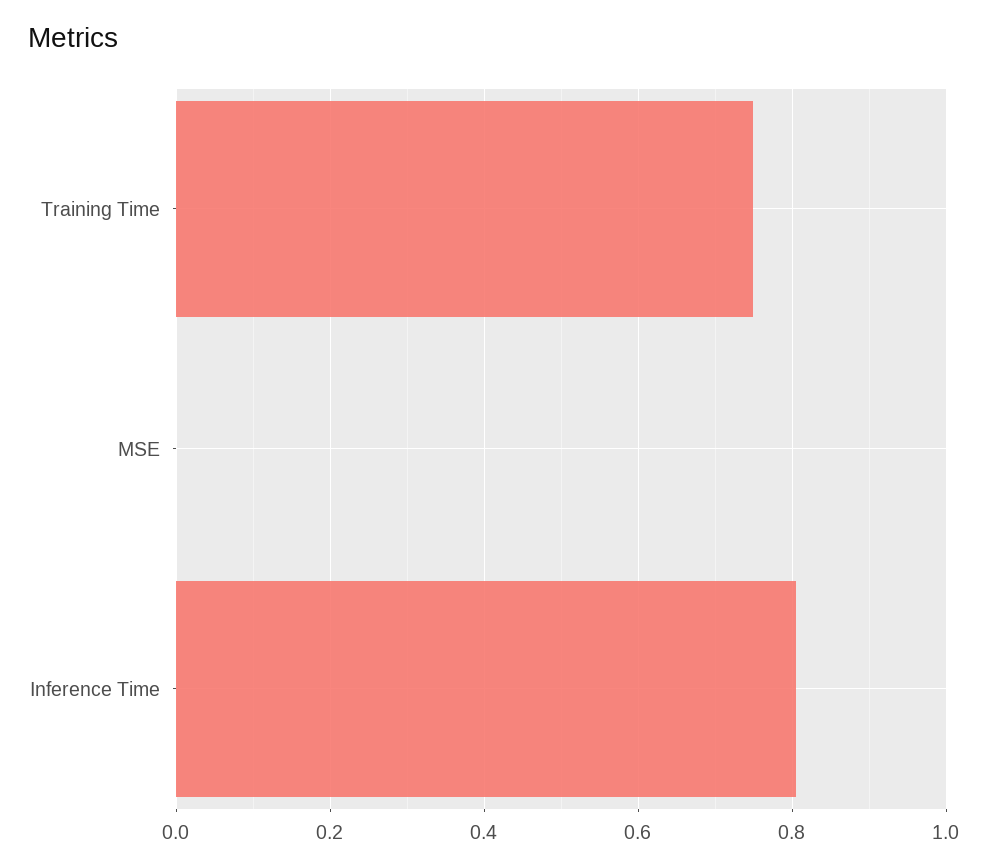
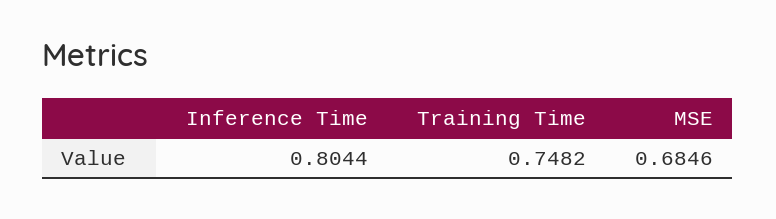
  {
    "Training Time": 0.7482,
-   "MSE": 0,
+   "MSE": 0.6846,
    "Inference Time": 0.8044
  }

